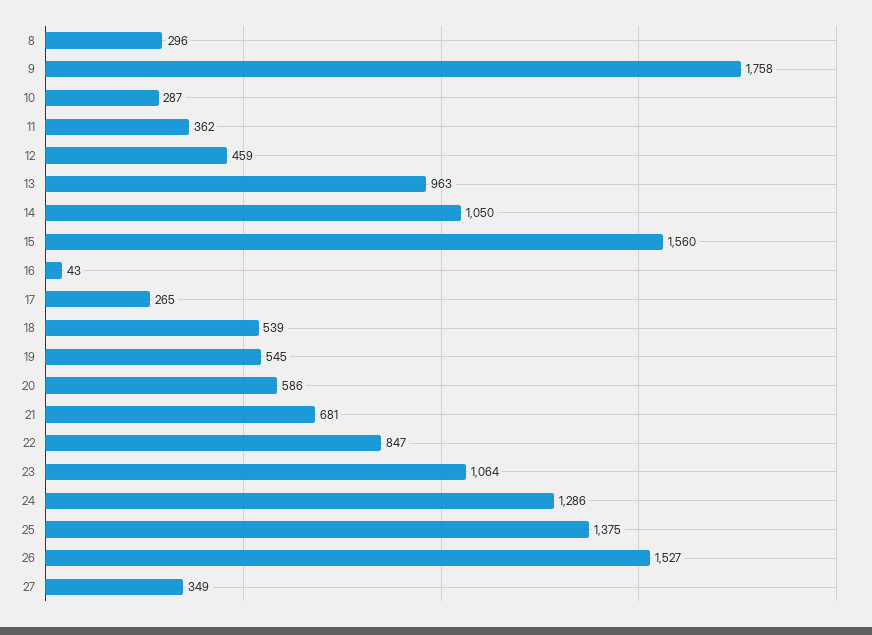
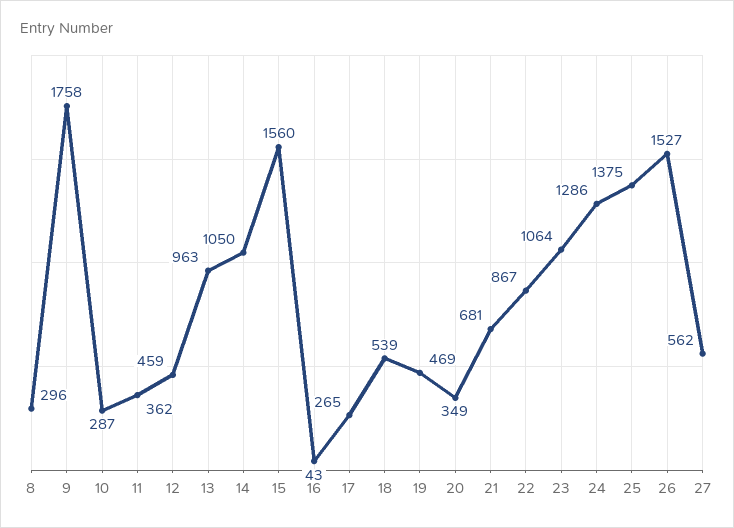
  {
    "8": 296,
    "9": 1758,
    "10": 287,
    "11": 362,
    "12": 459,
    "13": 963,
    "14": 1050,
    "15": 1560,
    "16": 43,
    "17": 265,
    "18": 539,
-   "19": 545,
+   "19": 469,
-   "20": 586,
+   "20": 349,
    "21": 681,
-   "22": 847,
+   "22": 867,
    "23": 1064,
    "24": 1286,
    "25": 1375,
    "26": 1527,
-   "27": 349
+   "27": 562
  }

